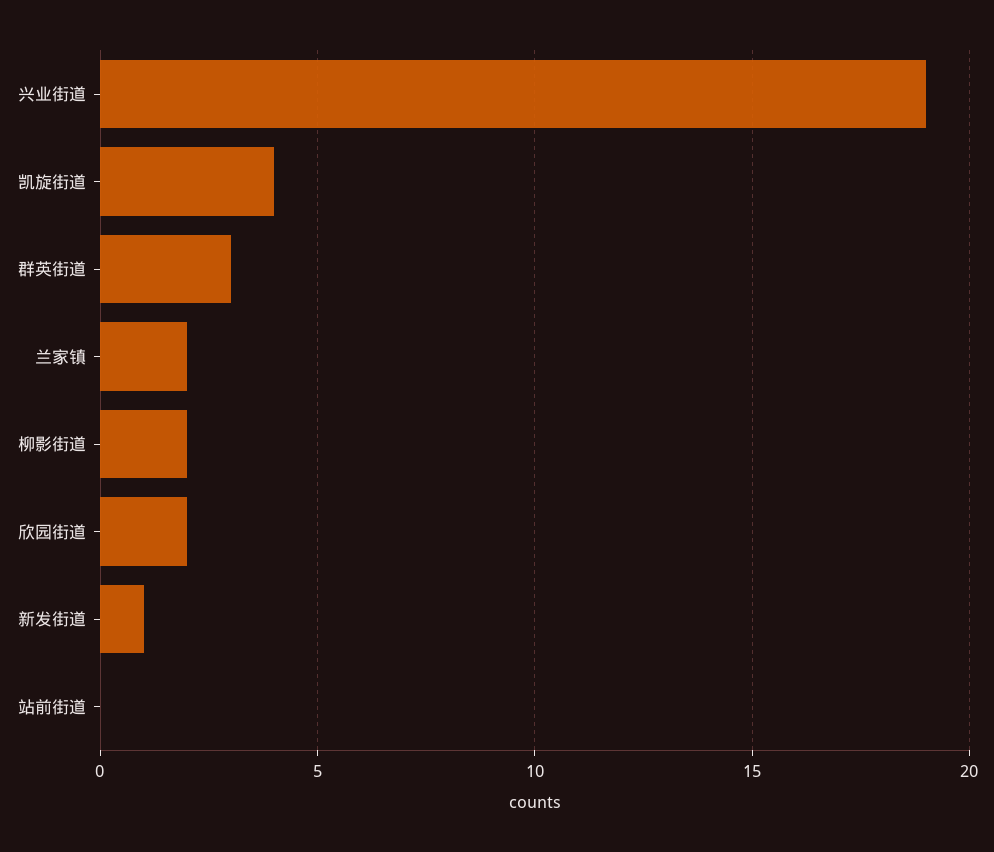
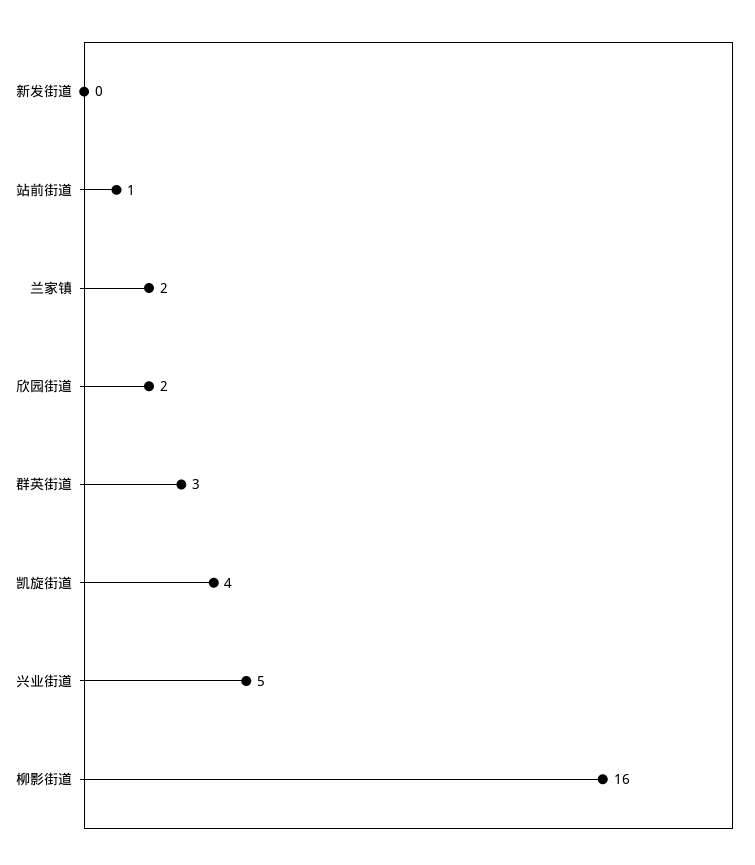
  {
-   "兴业街道": 19,
+   "兴业街道": 5,
    "凯旋街道": 4,
    "群英街道": 3,
    "兰家镇": 2,
-   "柳影街道": 2,
+   "柳影街道": 16,
    "欣园街道": 2,
-   "新发街道": 1,
+   "新发街道": 0,
-   "站前街道": 0
+   "站前街道": 1
  }

